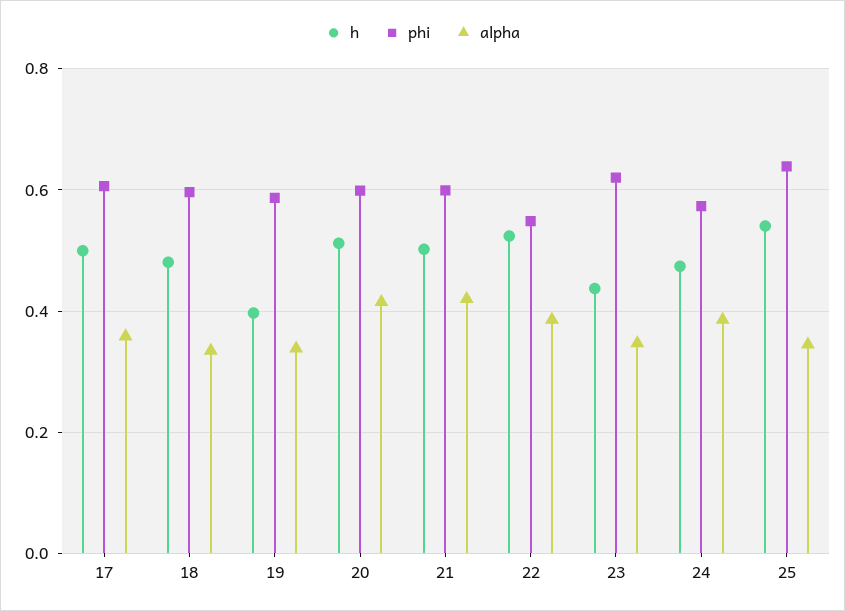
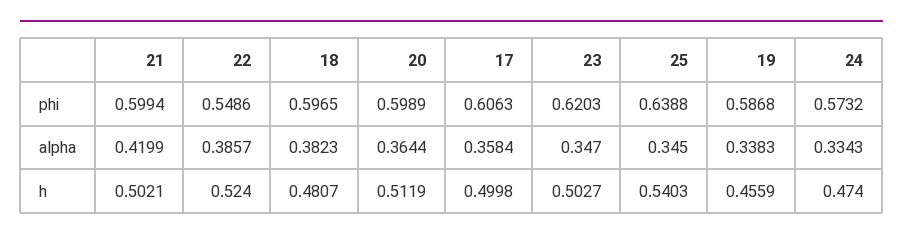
  {
    "h": {
      "17": 0.4998,
      "18": 0.4807,
-     "19": 0.4,
+     "19": 0.4559,
      "20": 0.5119,
      "21": 0.5021,
      "22": 0.524,
-     "23": 0.44,
+     "23": 0.5027,
      "24": 0.474,
      "25": 0.5403
    },
    "phi": {
      "17": 0.6063,
      "18": 0.5965,
      "19": 0.5868,
      "20": 0.5989,
      "21": 0.5994,
      "22": 0.5486,
      "23": 0.6203,
      "24": 0.5732,
      "25": 0.6388
    },
    "alpha": {
      "17": 0.3584,
-     "18": 0.34,
+     "18": 0.3823,
      "19": 0.3383,
-     "20": 0.42,
+     "20": 0.3644,
      "21": 0.4199,
      "22": 0.3857,
      "23": 0.347,
-     "24": 0.38,
+     "24": 0.3343,
      "25": 0.345
    }
  }

